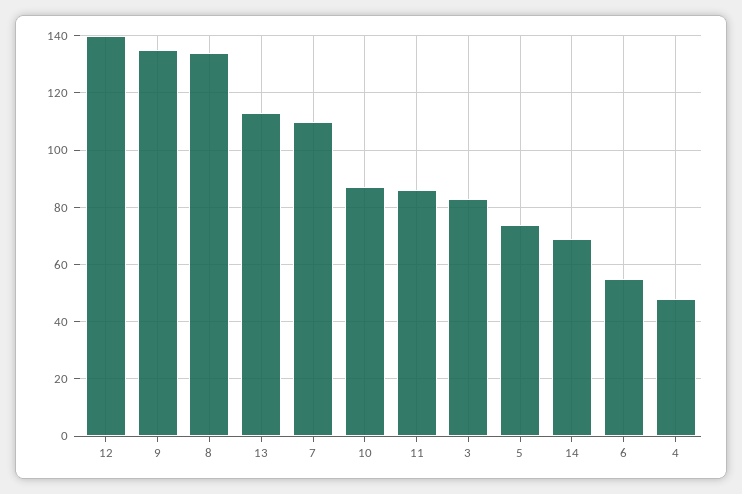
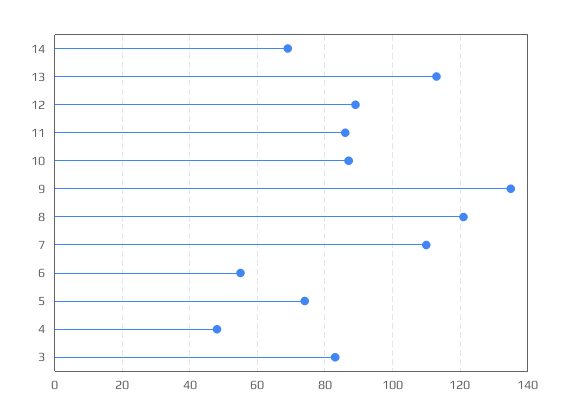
  {
-   "12": 140,
+   "12": 90,
    "9": 135,
-   "8": 135,
+   "8": 120,
    "13": 115,
    "7": 110,
    "10": 85,
    "11": 85,
    "3": 85,
    "5": 75,
    "14": 70,
    "6": 55,
    "4": 50
  }

